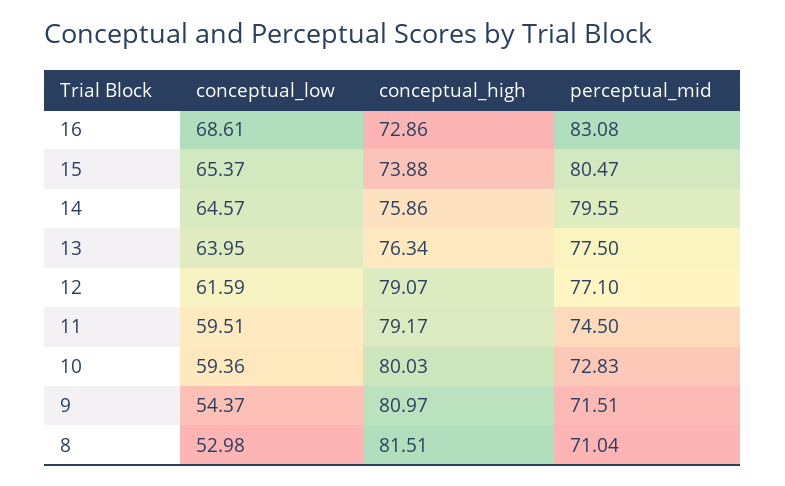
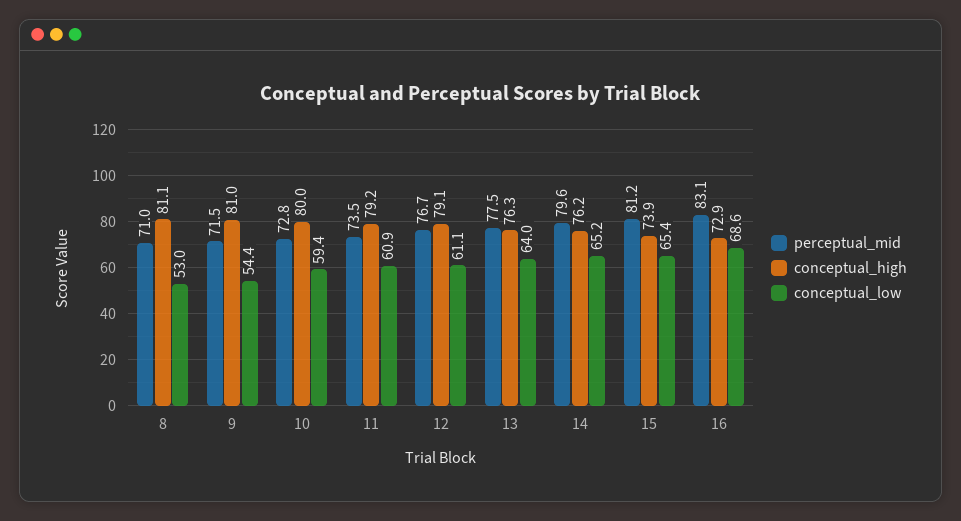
  {
    "conceptual_low": {
      "16": 68.61,
      "15": 65.37,
-     "14": 64.57,
+     "14": 65.2,
      "13": 63.95,
-     "12": 61.59,
+     "12": 61.1,
-     "11": 59.51,
+     "11": 60.9,
      "10": 59.36,
      "9": 54.37,
      "8": 52.98
    },
    "conceptual_high": {
      "16": 72.86,
      "15": 73.88,
-     "14": 75.86,
+     "14": 76.2,
      "13": 76.34,
      "12": 79.07,
      "11": 79.17,
      "10": 80.03,
      "9": 80.97,
-     "8": 81.51
+     "8": 81.1
    },
    "perceptual_mid": {
      "16": 83.08,
-     "15": 80.47,
+     "15": 81.2,
      "14": 79.55,
      "13": 77.5,
-     "12": 77.1,
+     "12": 76.7,
-     "11": 74.5,
+     "11": 73.5,
      "10": 72.83,
      "9": 71.51,
      "8": 71.04
    }
  }

